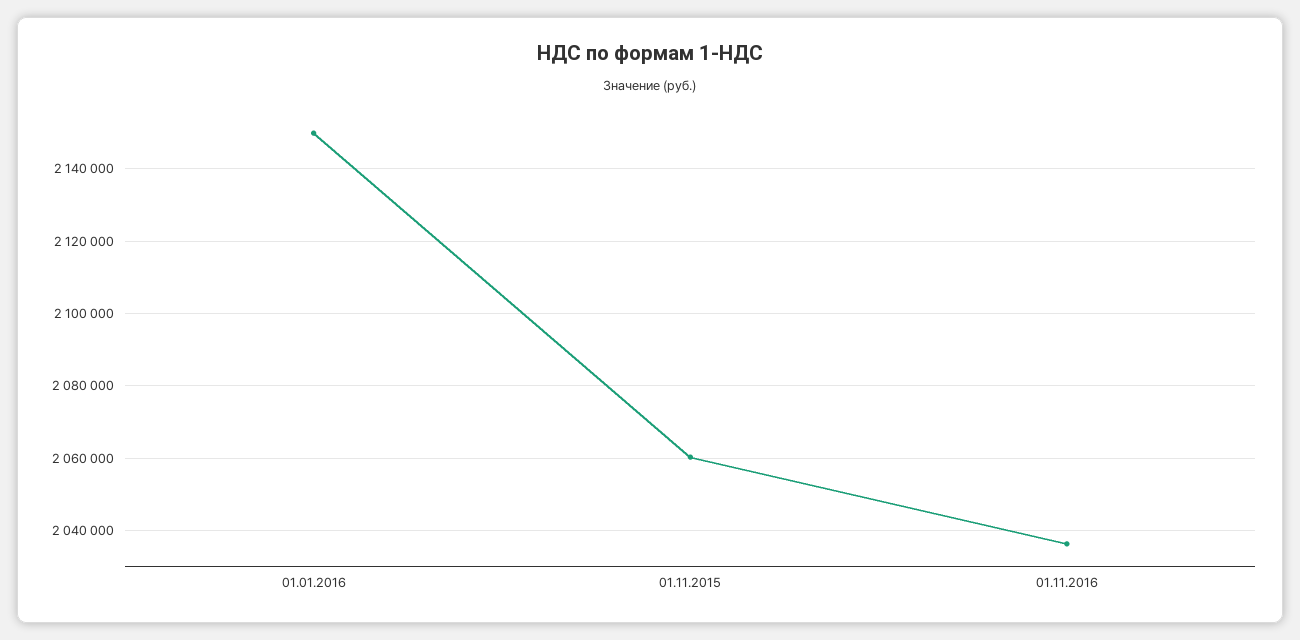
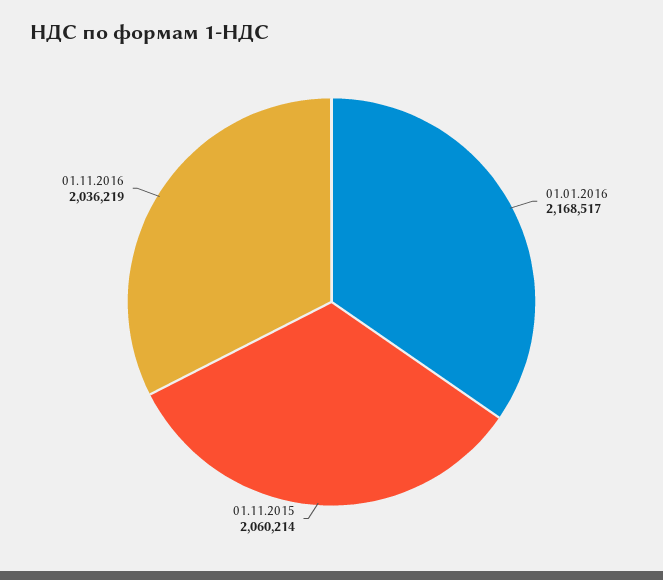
  {
-   "01.01.2016": 2150000,
+   "01.01.2016": 2168517,
    "01.11.2015": 2060214,
    "01.11.2016": 2036219
  }

